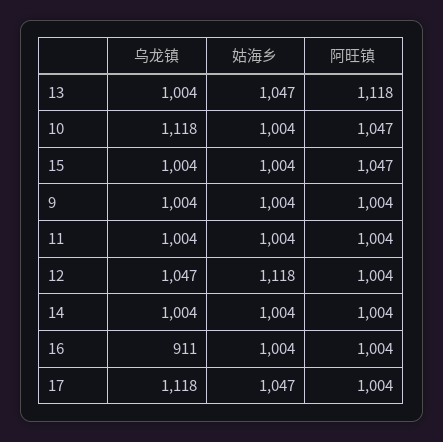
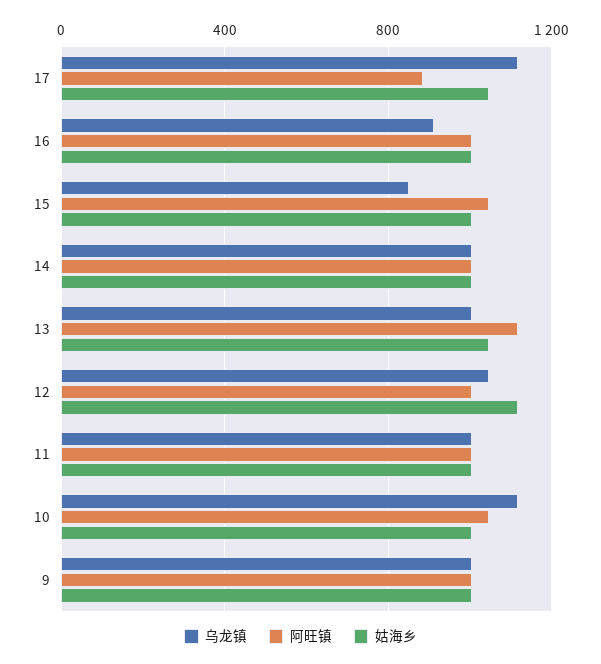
  {
    "乌龙镇": {
      "13": 1004,
      "10": 1118,
-     "15": 1004,
+     "15": 850,
      "9": 1004,
      "11": 1004,
      "12": 1047,
      "14": 1004,
      "16": 911,
      "17": 1118
    },
    "姑海乡": {
      "13": 1047,
      "10": 1004,
      "15": 1004,
      "9": 1004,
      "11": 1004,
      "12": 1118,
      "14": 1004,
      "16": 1004,
      "17": 1047
    },
    "阿旺镇": {
      "13": 1118,
      "10": 1047,
      "15": 1047,
      "9": 1004,
      "11": 1004,
      "12": 1004,
      "14": 1004,
      "16": 1004,
-     "17": 1004
+     "17": 900
    }
  }

